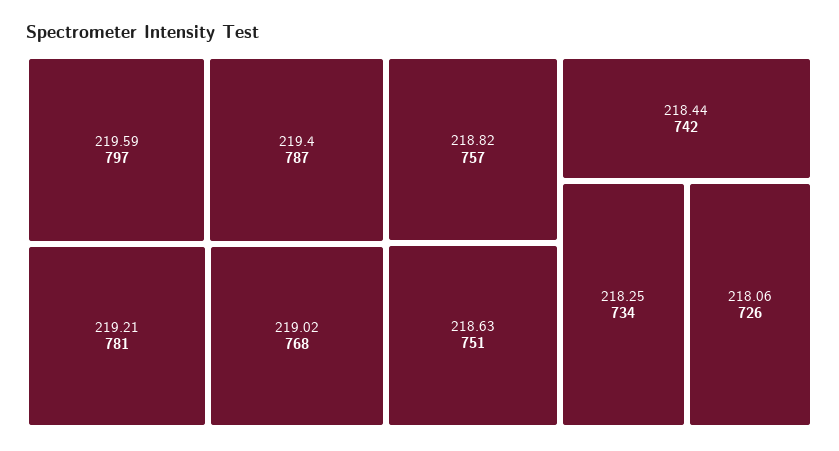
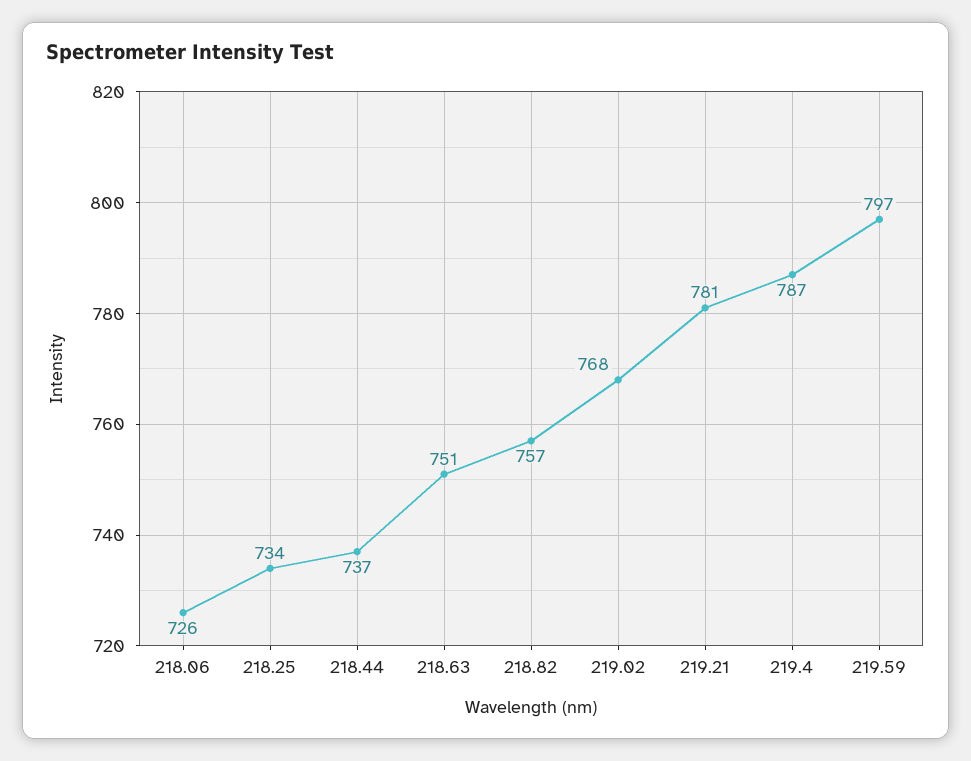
  {
    "219.59": 797,
    "219.4": 787,
    "219.21": 781,
    "219.02": 768,
    "218.82": 757,
    "218.63": 751,
-   "218.44": 742,
+   "218.44": 737,
    "218.25": 734,
    "218.06": 726
  }

